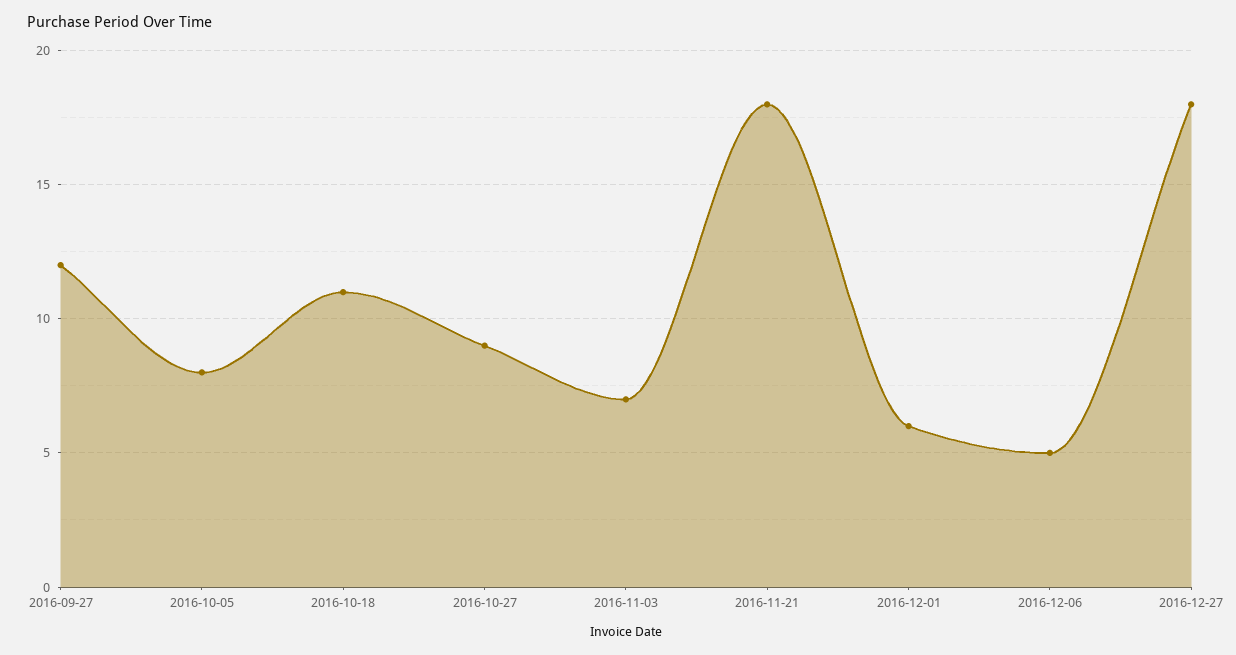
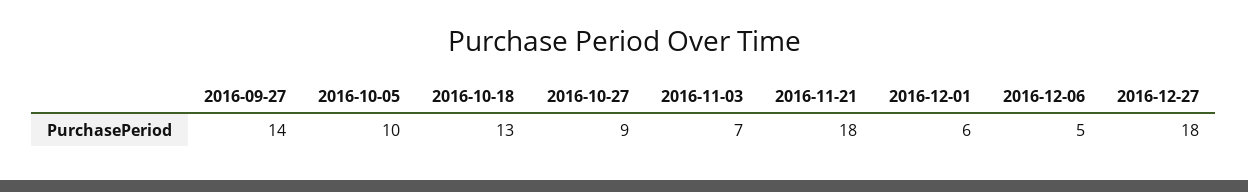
  {
-   "2016-09-27": 12,
+   "2016-09-27": 14,
-   "2016-10-05": 8,
+   "2016-10-05": 10,
-   "2016-10-18": 11,
+   "2016-10-18": 13,
    "2016-10-27": 9,
    "2016-11-03": 7,
    "2016-11-21": 18,
    "2016-12-01": 6,
    "2016-12-06": 5,
    "2016-12-27": 18
  }

